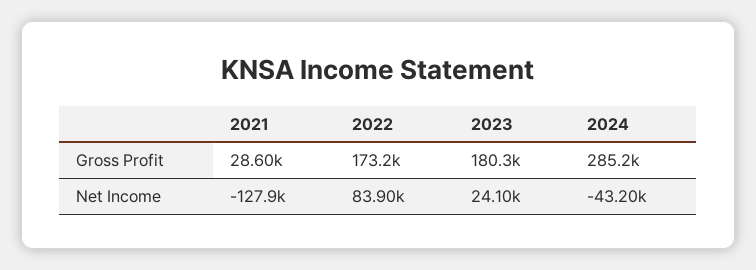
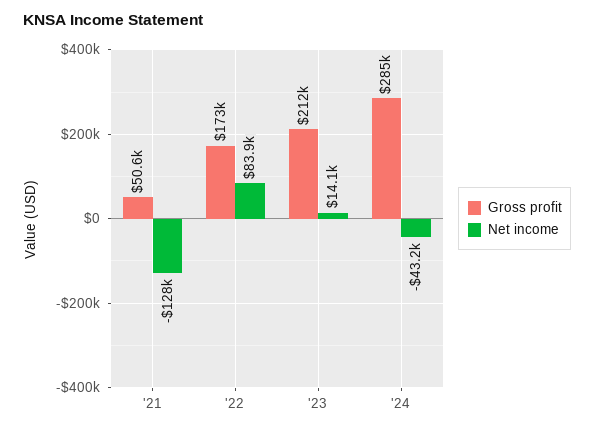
  {
    "Gross Profit": {
-     "2021": 28600,
+     "2021": 50600,
      "2022": 173200,
-     "2023": 180300,
+     "2023": 212000,
      "2024": 285200
    },
    "Net Income": {
      "2021": -127900,
      "2022": 83900,
-     "2023": 24100,
+     "2023": 14100,
      "2024": -43200
    }
  }

